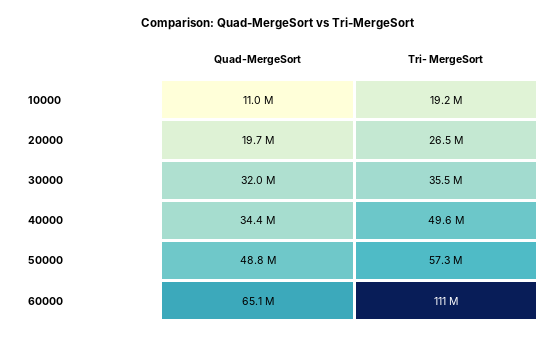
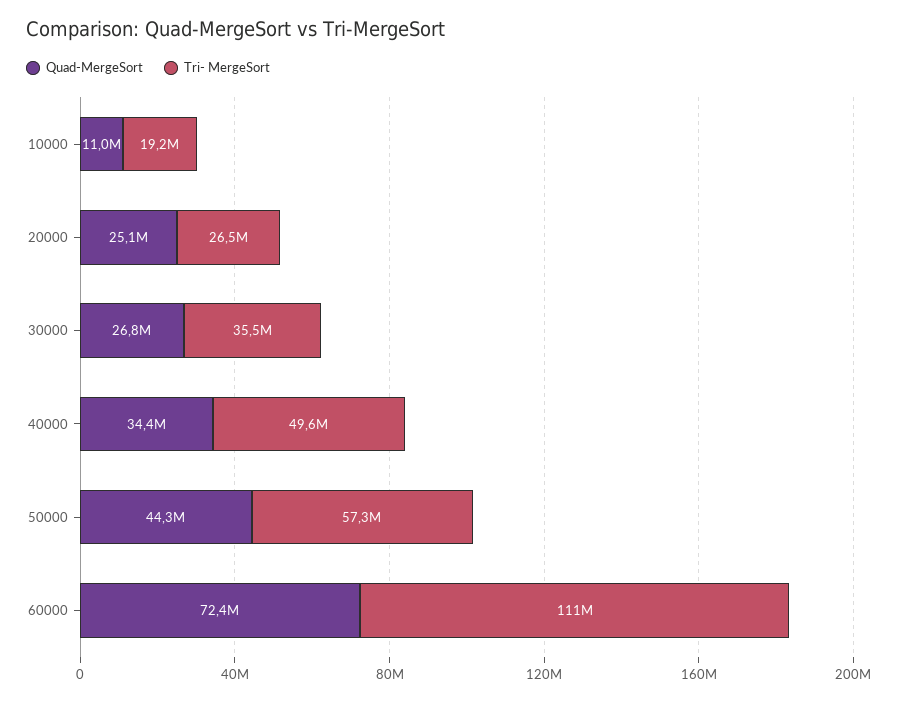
  {
    "Quad-MergeSort": {
      "10000": 11000000,
-     "20000": 19700000,
+     "20000": 25100000,
-     "30000": 32000000,
+     "30000": 26800000,
      "40000": 34400000,
-     "50000": 48800000,
+     "50000": 44300000,
-     "60000": 65100000
+     "60000": 72400000
    },
    "Tri- MergeSort": {
      "10000": 19200000,
      "20000": 26500000,
      "30000": 35500000,
      "40000": 49600000,
      "50000": 57300000,
      "60000": 111000000
    }
  }

